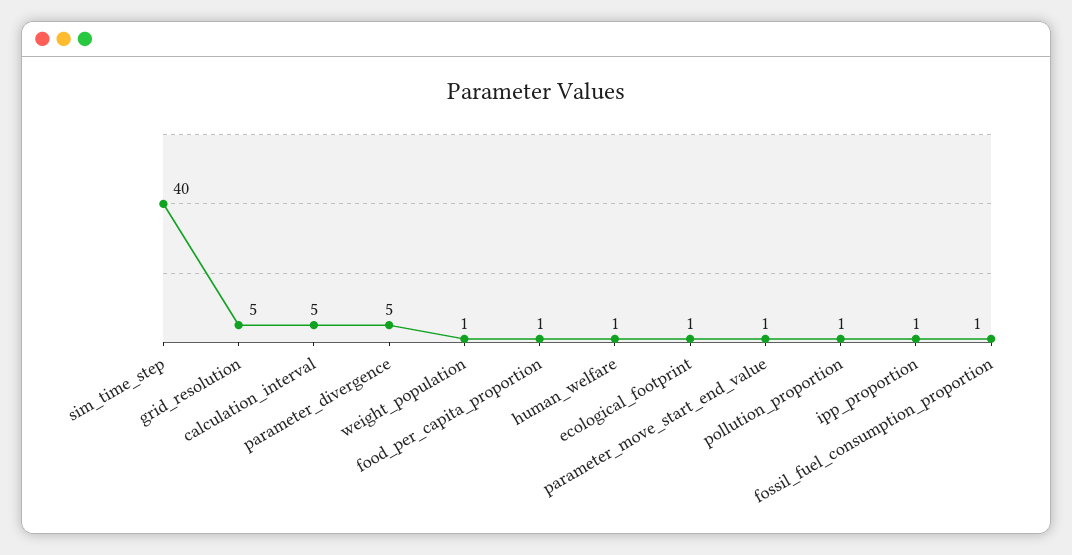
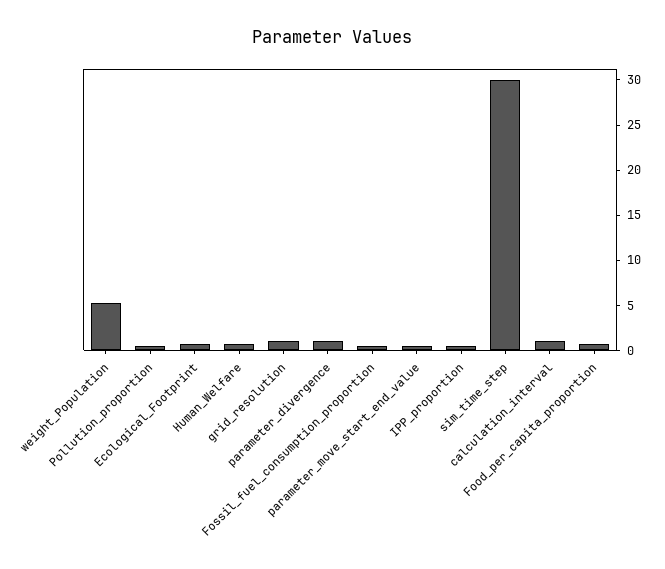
  {
-   "sim_time_step": 40,
+   "sim_time_step": 30,
-   "grid_resolution": 5,
+   "grid_resolution": 1,
-   "calculation_interval": 5,
+   "calculation_interval": 1,
-   "parameter_divergence": 5,
+   "parameter_divergence": 1,
-   "weight_population": 1,
+   "weight_population": 5,
    "food_per_capita_proportion": 1,
    "human_welfare": 1,
    "ecological_footprint": 1,
    "parameter_move_start_end_value": 1,
    "pollution_proportion": 1,
    "ipp_proportion": 1,
    "fossil_fuel_consumption_proportion": 1
  }

